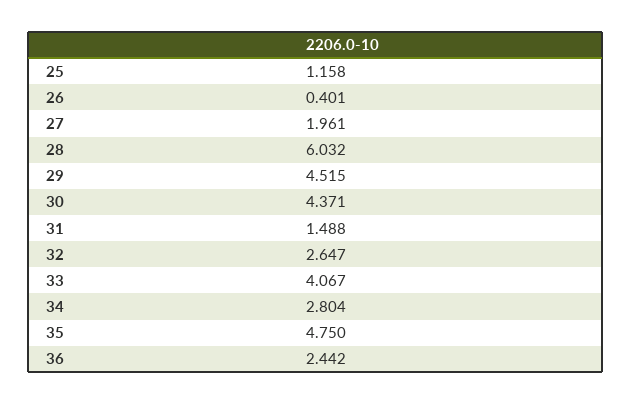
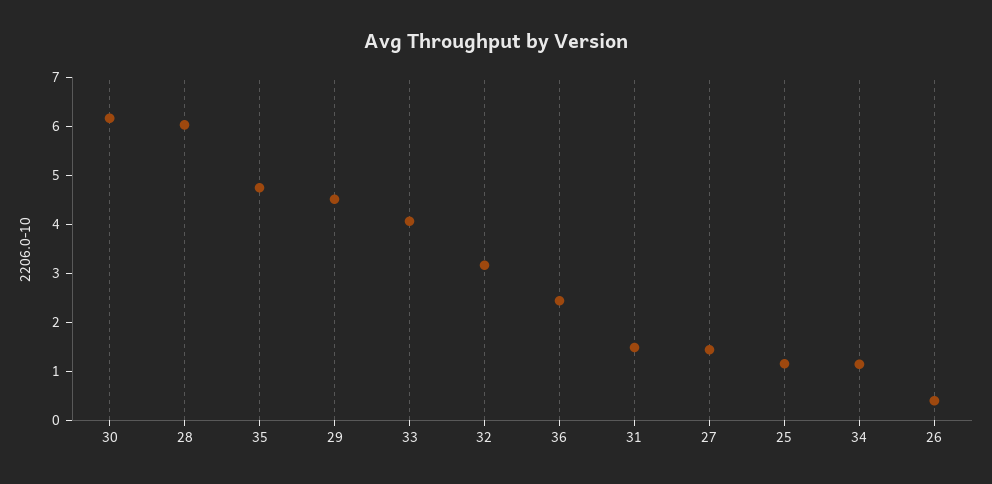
  {
    "25": 1.158,
    "26": 0.401,
-   "27": 1.961,
+   "27": 1.4,
    "28": 6.032,
    "29": 4.515,
-   "30": 4.371,
+   "30": 6.2,
    "31": 1.488,
-   "32": 2.647,
+   "32": 3.2,
    "33": 4.067,
-   "34": 2.804,
+   "34": 1.2,
    "35": 4.75,
    "36": 2.442
  }

